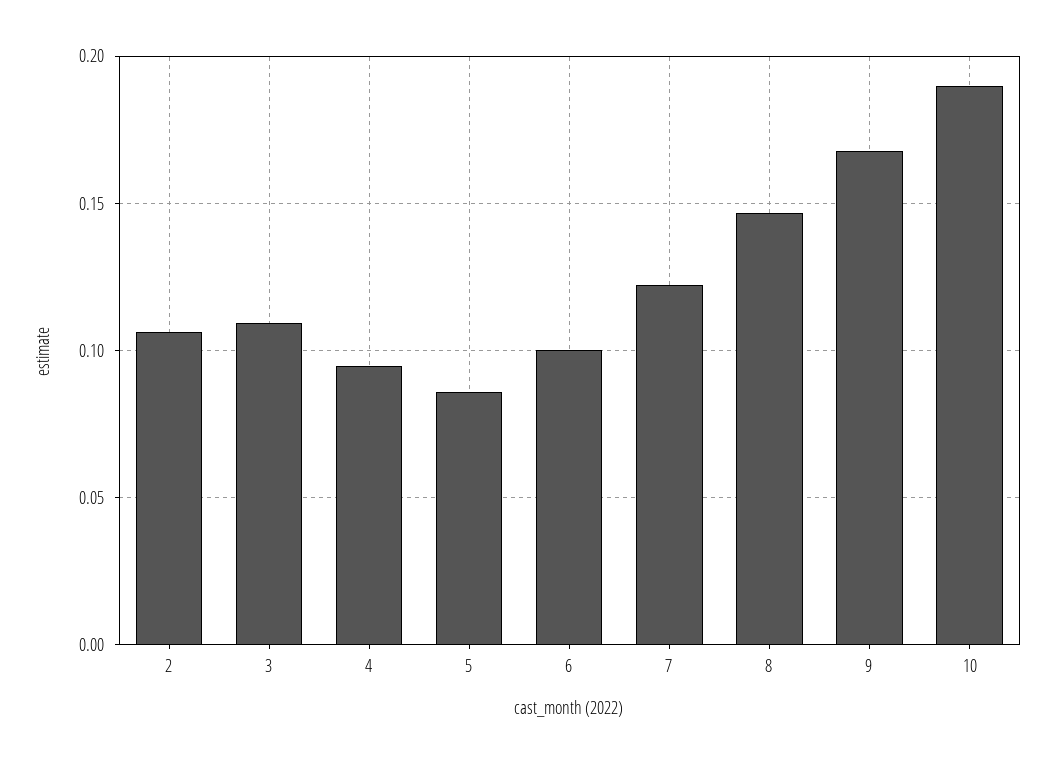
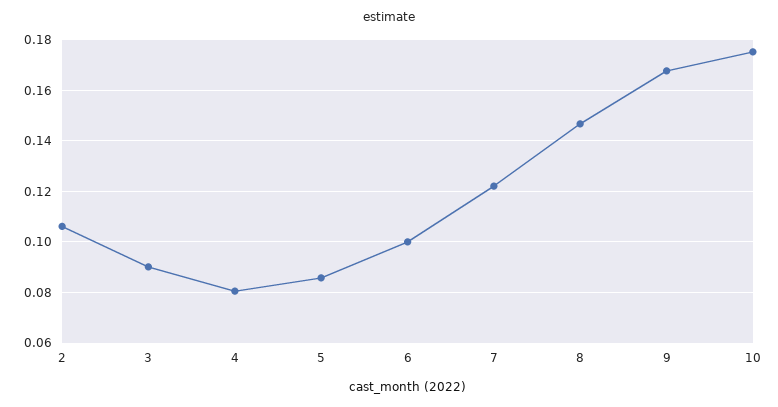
  {
    "2": 0.105,
-   "3": 0.11,
+   "3": 0.09,
-   "4": 0.095,
+   "4": 0.08,
    "5": 0.085,
    "6": 0.1,
    "7": 0.1225,
    "8": 0.1475,
    "9": 0.1675,
-   "10": 0.19
+   "10": 0.175
  }

